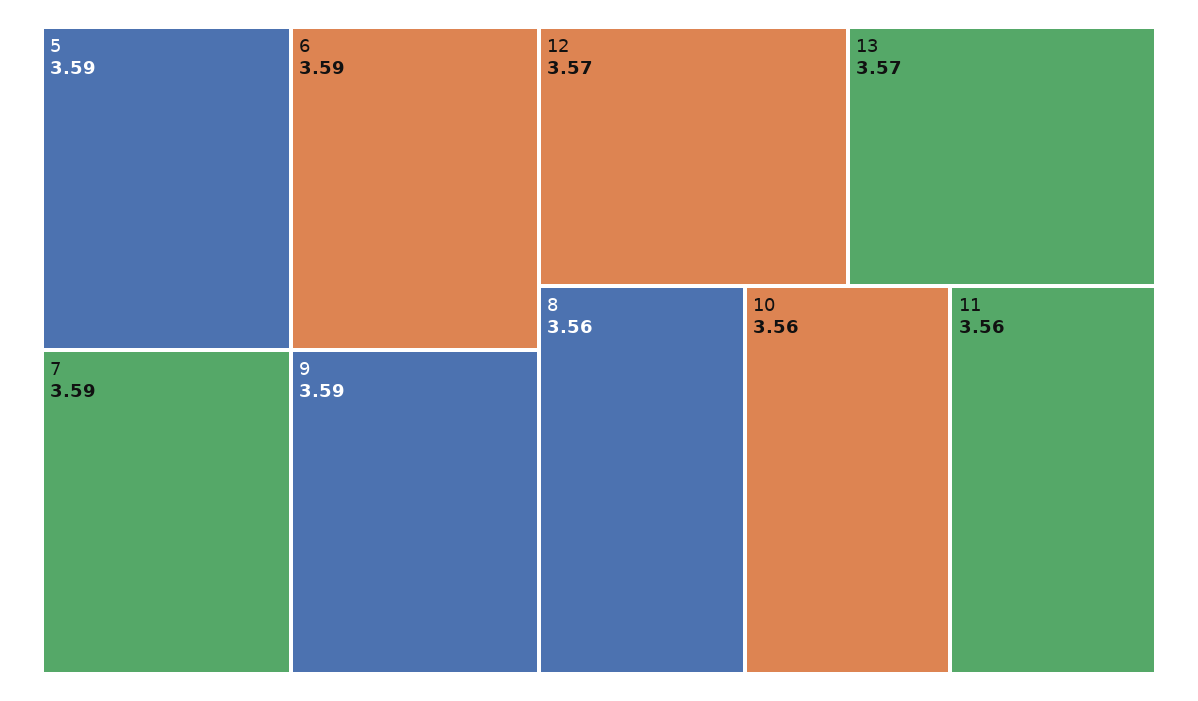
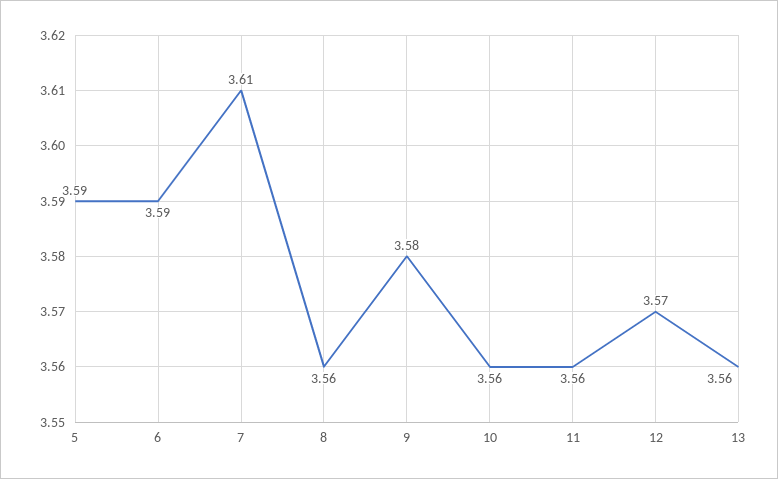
  {
    "5": 3.59,
    "6": 3.59,
-   "7": 3.59,
+   "7": 3.61,
-   "9": 3.59,
+   "9": 3.58,
    "12": 3.57,
-   "13": 3.57,
+   "13": 3.56,
    "8": 3.56,
    "10": 3.56,
    "11": 3.56
  }

